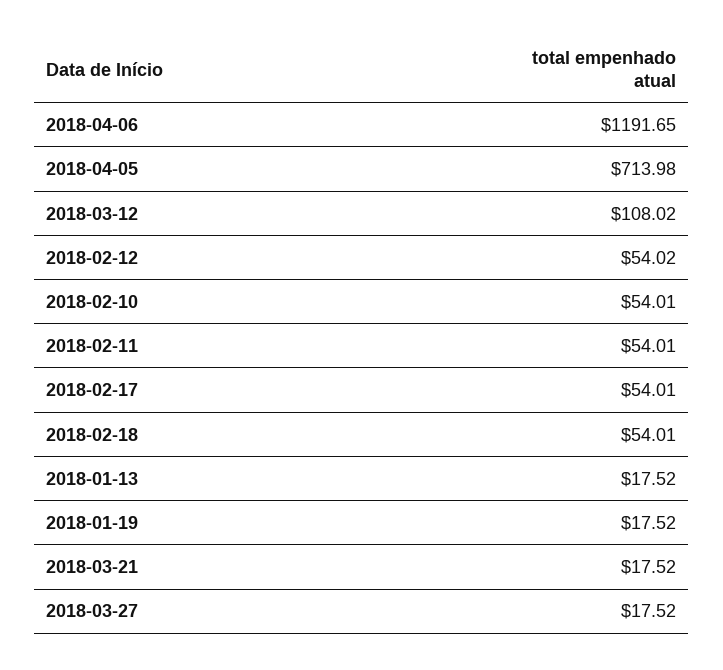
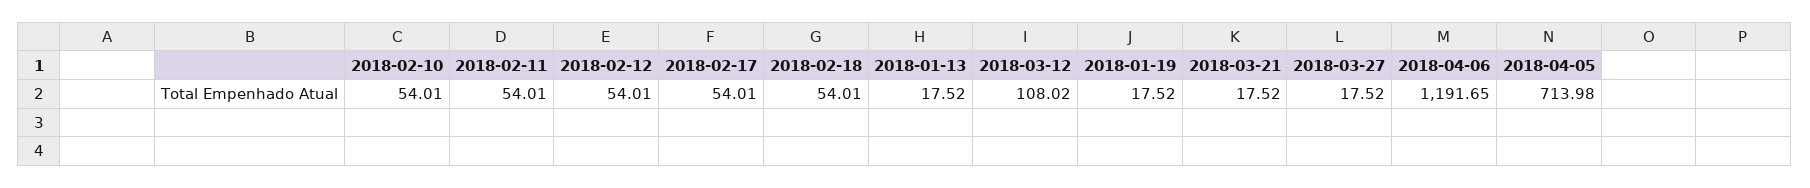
  {
    "2018-04-06": 1191.65,
    "2018-04-05": 713.98,
    "2018-03-12": 108.02,
-   "2018-02-12": 54.02,
+   "2018-02-12": 54.01,
    "2018-02-10": 54.01,
    "2018-02-11": 54.01,
    "2018-02-17": 54.01,
    "2018-02-18": 54.01,
    "2018-01-13": 17.52,
    "2018-01-19": 17.52,
    "2018-03-21": 17.52,
    "2018-03-27": 17.52
  }

